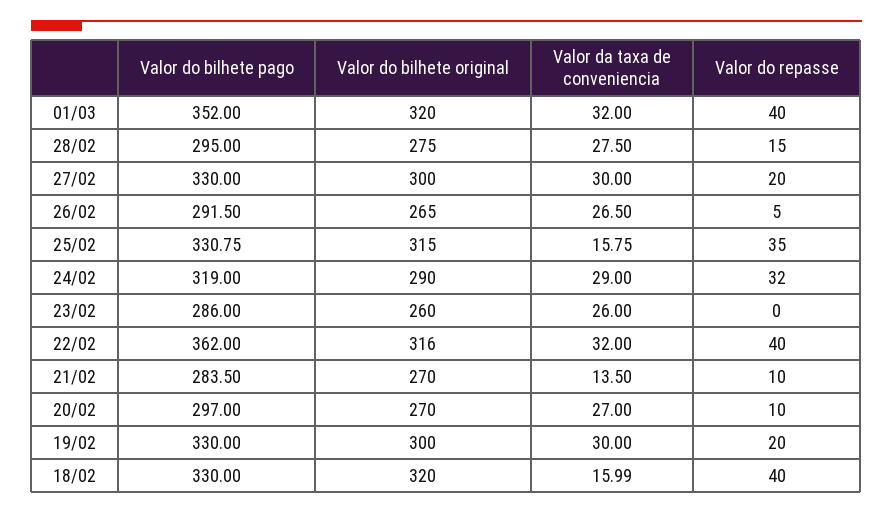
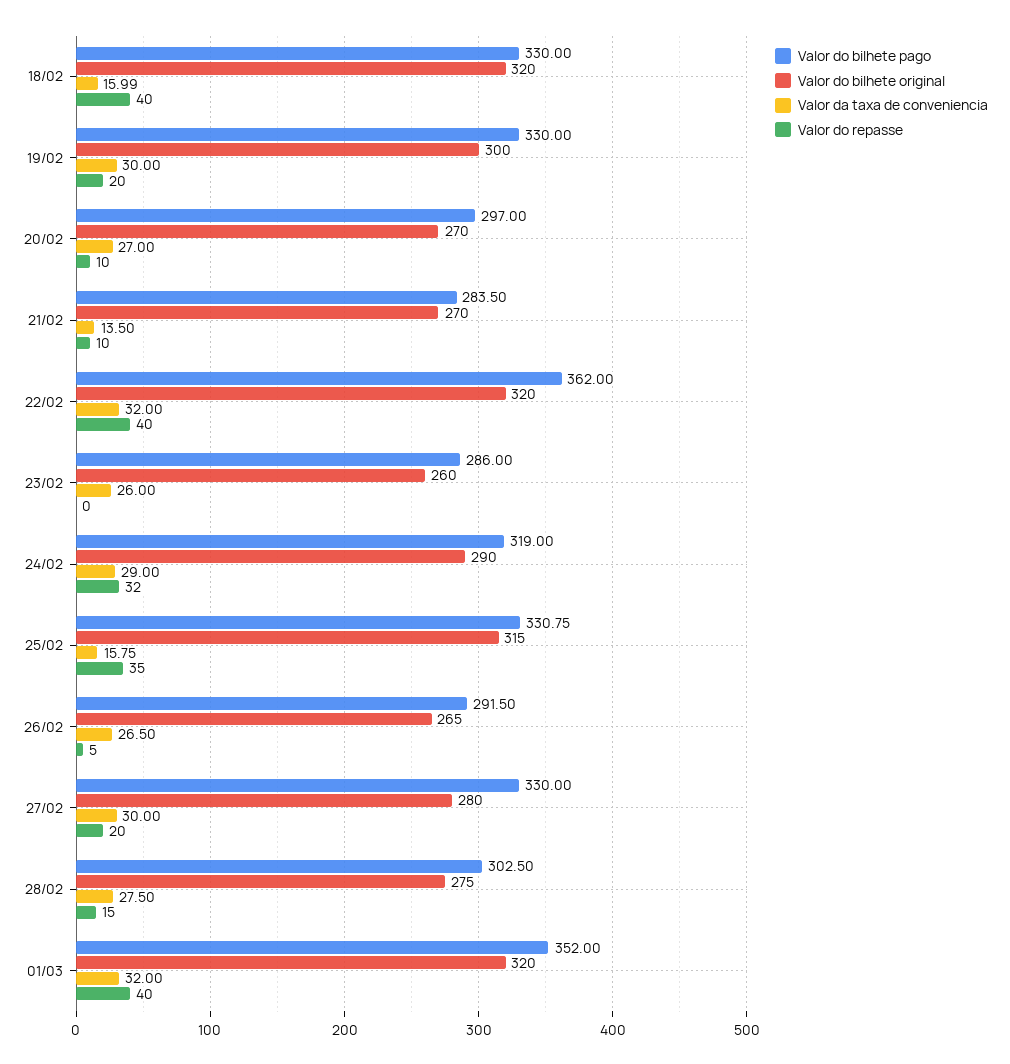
  {
    "Valor do bilhete pago": {
      "01/03": 352,
-     "28/02": 295,
+     "28/02": 302.5,
      "27/02": 330,
      "26/02": 291.5,
      "25/02": 330.75,
      "24/02": 319,
      "23/02": 286,
      "22/02": 362,
      "21/02": 283.5,
      "20/02": 297,
      "19/02": 330,
      "18/02": 330
    },
    "Valor do bilhete original": {
      "01/03": 320,
      "28/02": 275,
-     "27/02": 300,
+     "27/02": 280,
      "26/02": 265,
      "25/02": 315,
      "24/02": 290,
      "23/02": 260,
-     "22/02": 316,
+     "22/02": 320,
      "21/02": 270,
      "20/02": 270,
      "19/02": 300,
      "18/02": 320
    },
    "Valor da taxa de conveniencia": {
      "01/03": 32,
      "28/02": 27.5,
      "27/02": 30,
      "26/02": 26.5,
      "25/02": 15.75,
      "24/02": 29,
      "23/02": 26,
      "22/02": 32,
      "21/02": 13.5,
      "20/02": 27,
      "19/02": 30,
      "18/02": 15.99
    },
    "Valor do repasse": {
      "01/03": 40,
      "28/02": 15,
      "27/02": 20,
      "26/02": 5,
      "25/02": 35,
      "24/02": 32,
      "23/02": 0,
      "22/02": 40,
      "21/02": 10,
      "20/02": 10,
      "19/02": 20,
      "18/02": 40
    }
  }

